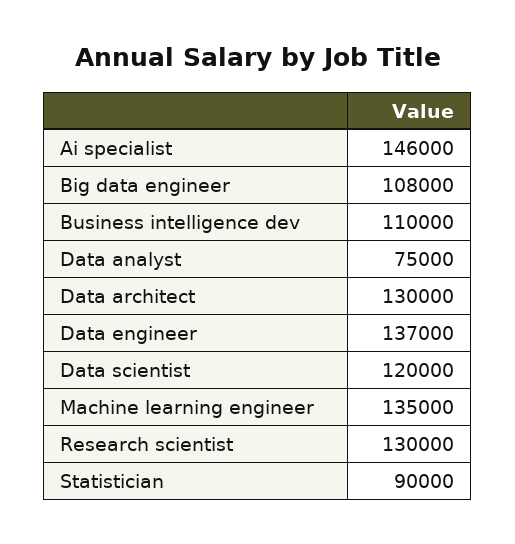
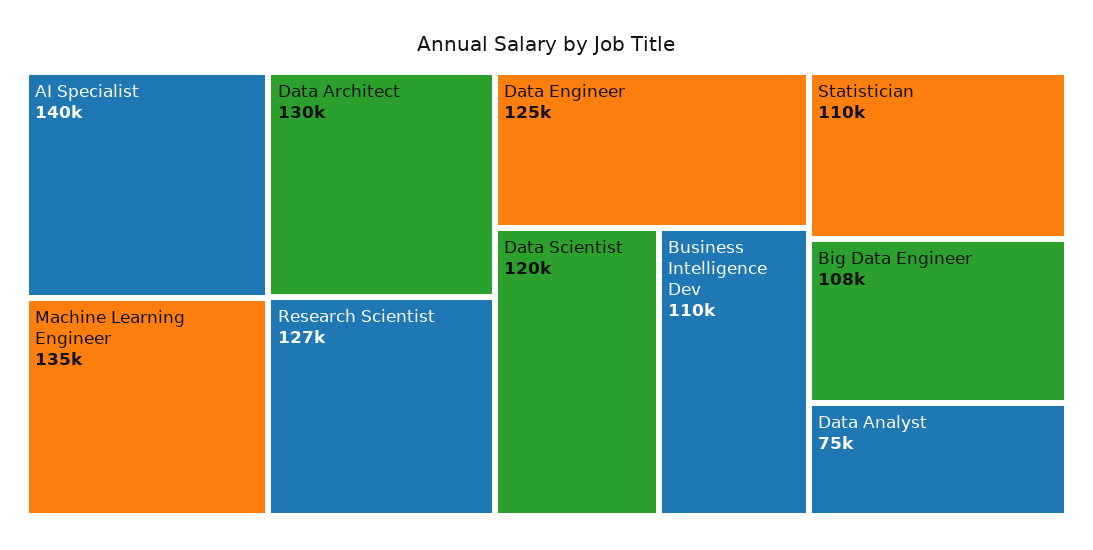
  {
-   "Ai specialist": 146000,
+   "Ai specialist": 140000,
    "Big data engineer": 108000,
    "Business intelligence dev": 110000,
    "Data analyst": 75000,
    "Data architect": 130000,
-   "Data engineer": 137000,
+   "Data engineer": 125000,
    "Data scientist": 120000,
    "Machine learning engineer": 135000,
-   "Research scientist": 130000,
+   "Research scientist": 127000,
-   "Statistician": 90000
+   "Statistician": 110000
  }

